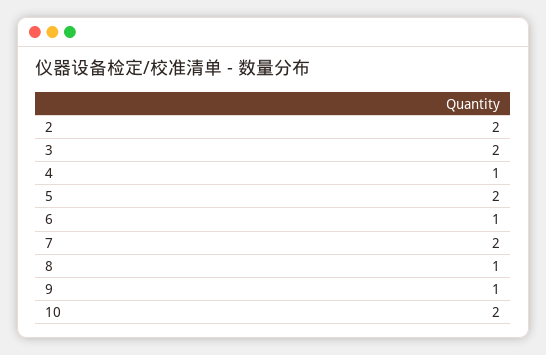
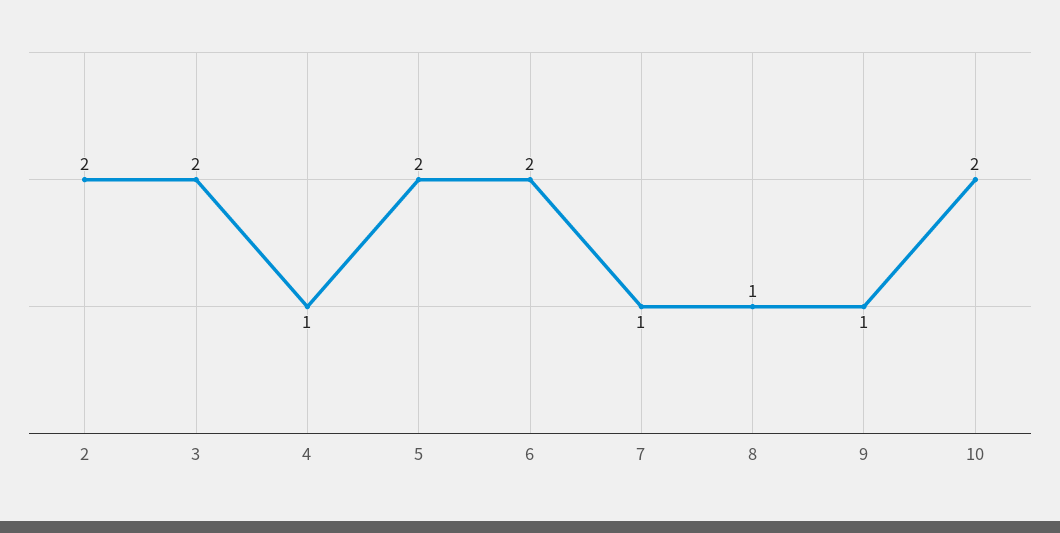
  {
    "2": 2,
    "3": 2,
    "4": 1,
    "5": 2,
-   "6": 1,
+   "6": 2,
-   "7": 2,
+   "7": 1,
    "8": 1,
    "9": 1,
    "10": 2
  }

